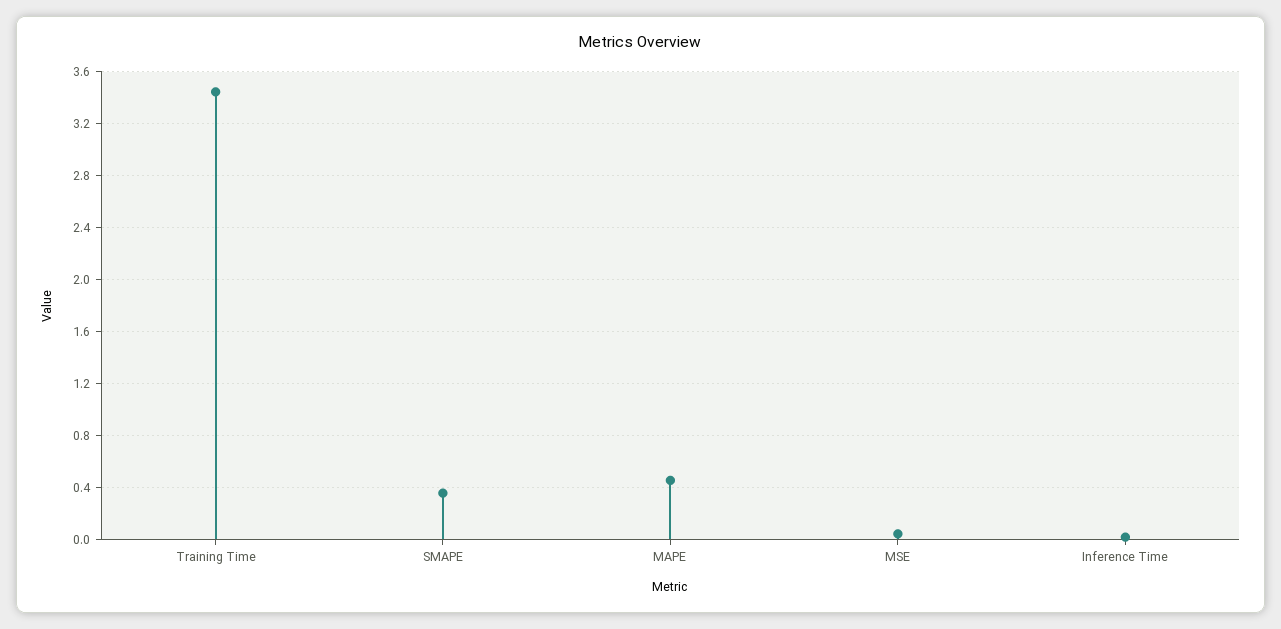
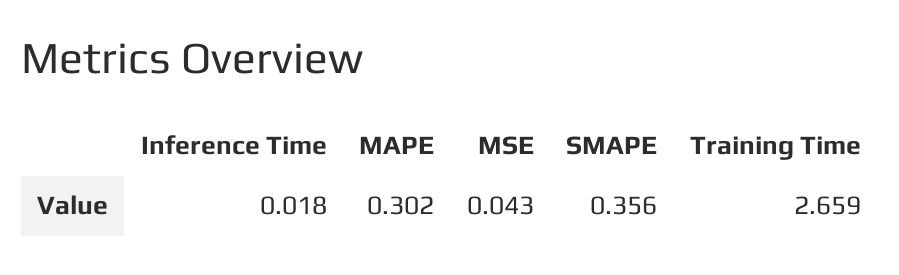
  {
-   "Training Time": 3.45,
+   "Training Time": 2.659,
    "SMAPE": 0.356,
-   "MAPE": 0.45,
+   "MAPE": 0.302,
    "MSE": 0.043,
    "Inference Time": 0.018
  }

